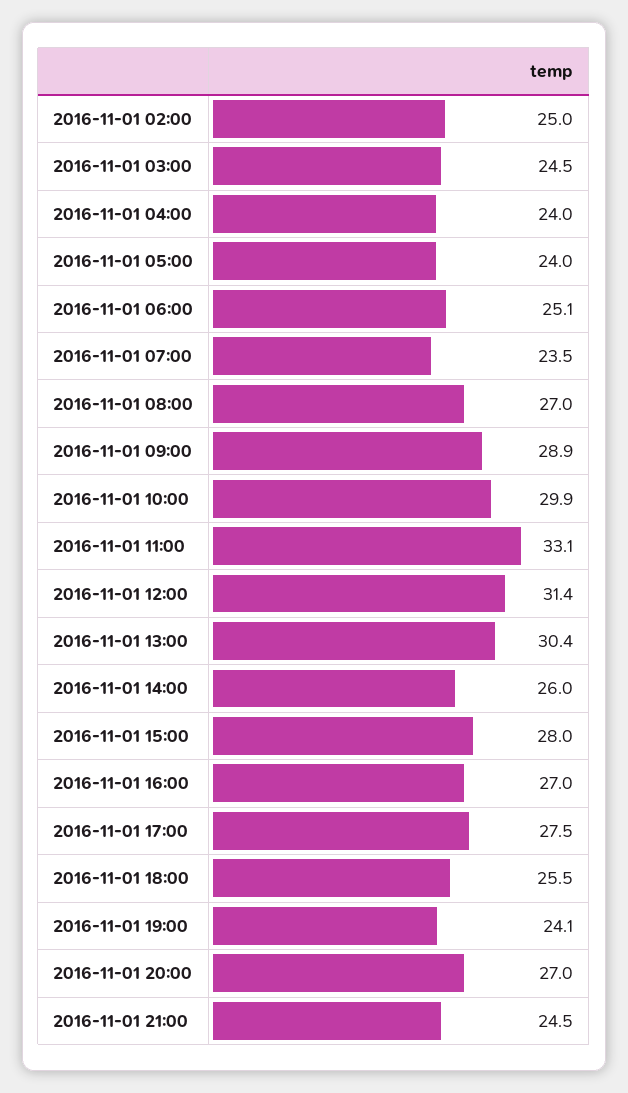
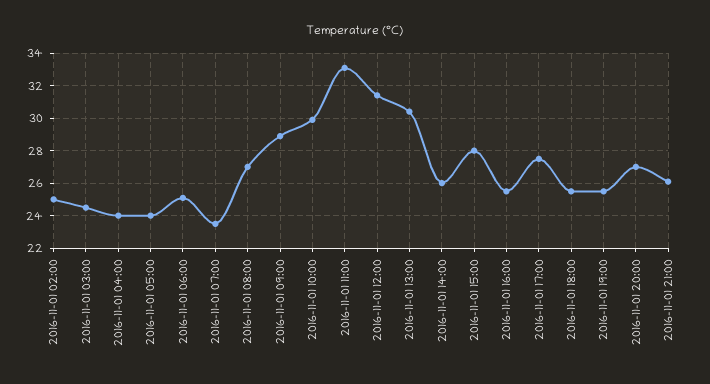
  {
    "2016-11-01 02:00": 25,
    "2016-11-01 03:00": 24.5,
    "2016-11-01 04:00": 24,
    "2016-11-01 05:00": 24,
    "2016-11-01 06:00": 25.1,
    "2016-11-01 07:00": 23.5,
    "2016-11-01 08:00": 27,
    "2016-11-01 09:00": 28.9,
    "2016-11-01 10:00": 29.9,
    "2016-11-01 11:00": 33.1,
    "2016-11-01 12:00": 31.4,
    "2016-11-01 13:00": 30.4,
    "2016-11-01 14:00": 26,
    "2016-11-01 15:00": 28,
-   "2016-11-01 16:00": 27,
+   "2016-11-01 16:00": 25.5,
    "2016-11-01 17:00": 27.5,
    "2016-11-01 18:00": 25.5,
-   "2016-11-01 19:00": 24.1,
+   "2016-11-01 19:00": 25.5,
    "2016-11-01 20:00": 27,
-   "2016-11-01 21:00": 24.5
+   "2016-11-01 21:00": 26
  }

